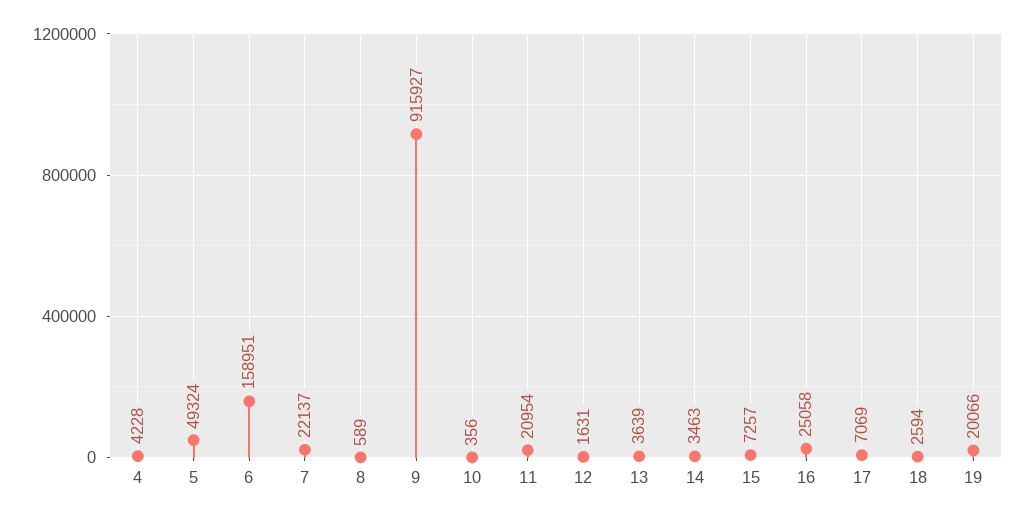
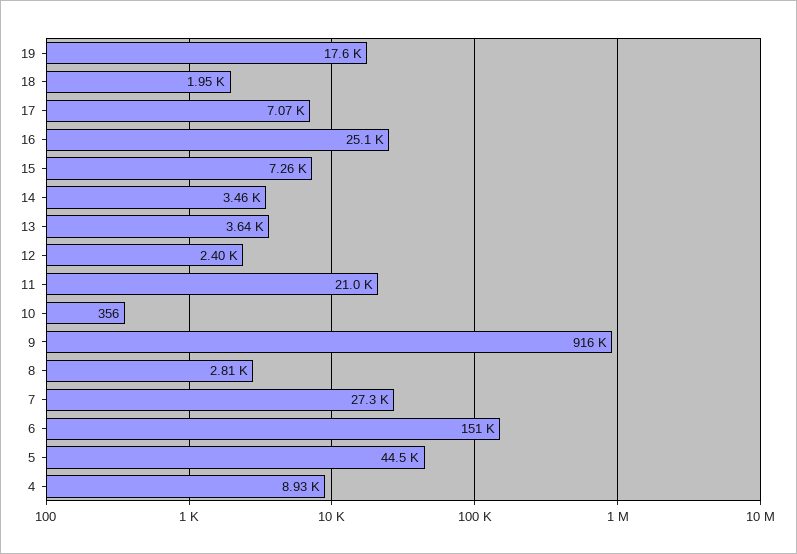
  {
-   "4": 4228,
+   "4": 8930,
-   "5": 49324,
+   "5": 44500,
-   "6": 158951,
+   "6": 151000,
-   "7": 22137,
+   "7": 27300,
-   "8": 589,
+   "8": 2810,
    "9": 915927,
    "10": 356,
    "11": 20954,
-   "12": 1631,
+   "12": 2400,
    "13": 3639,
    "14": 3463,
    "15": 7257,
    "16": 25058,
    "17": 7069,
-   "18": 2594,
+   "18": 1950,
-   "19": 20066
+   "19": 17600
  }

